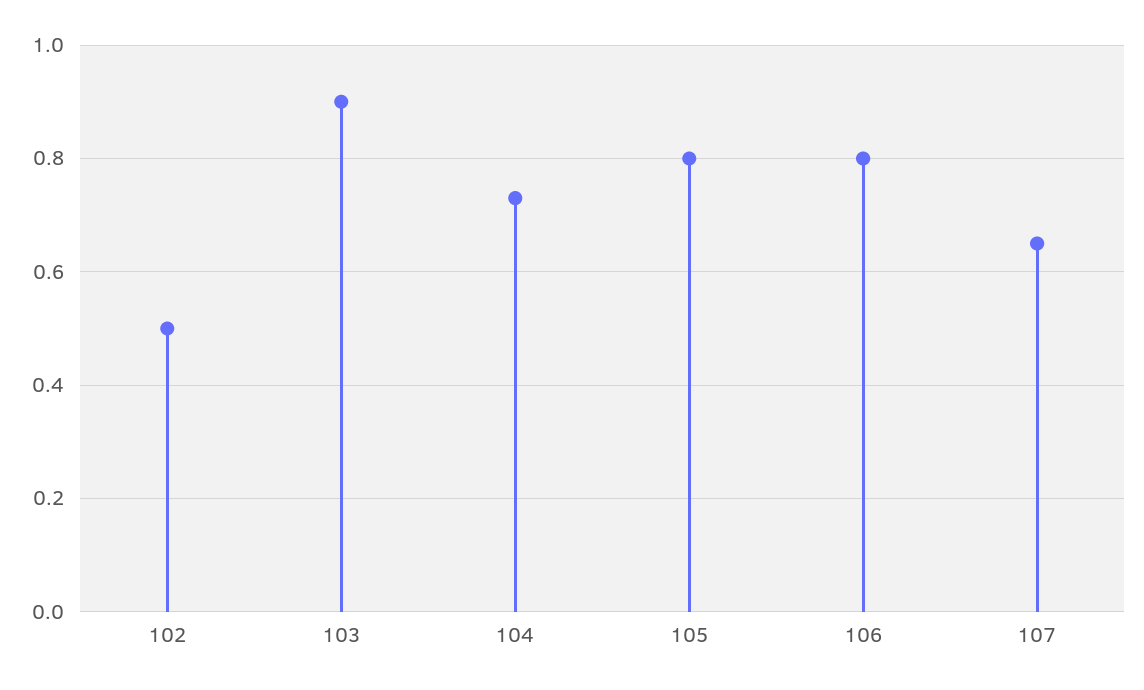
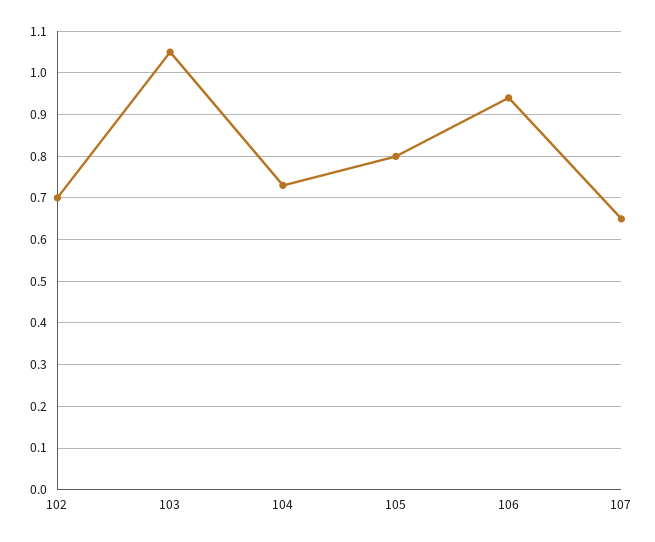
  {
-   "102": 0.5,
+   "102": 0.7,
-   "103": 0.9,
+   "103": 1.05,
    "104": 0.75,
    "105": 0.8,
-   "106": 0.8,
+   "106": 0.95,
    "107": 0.65
  }

